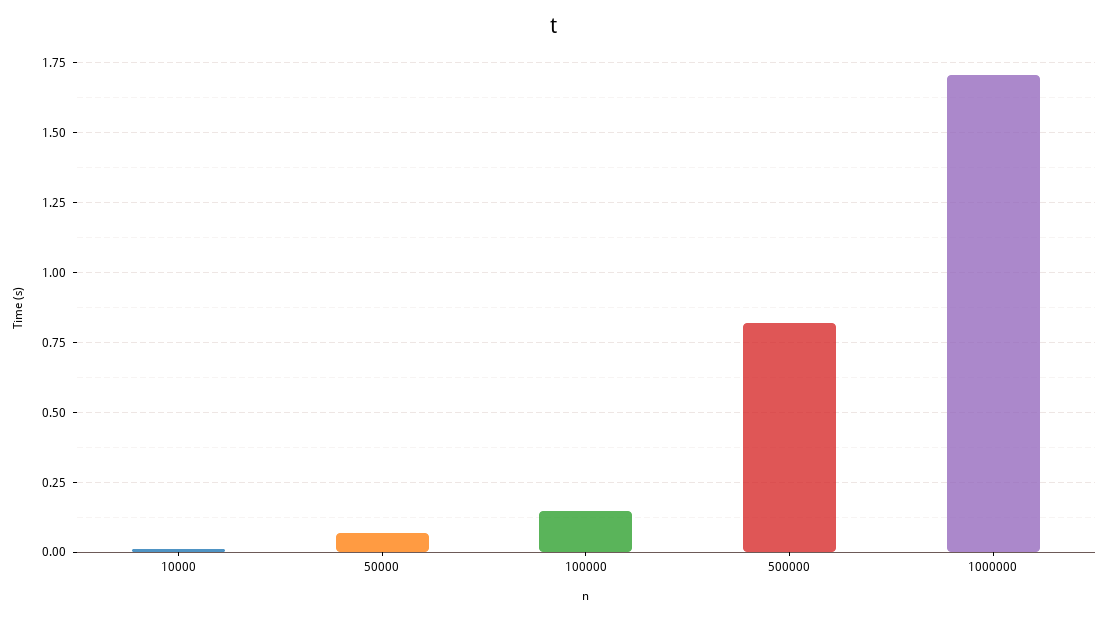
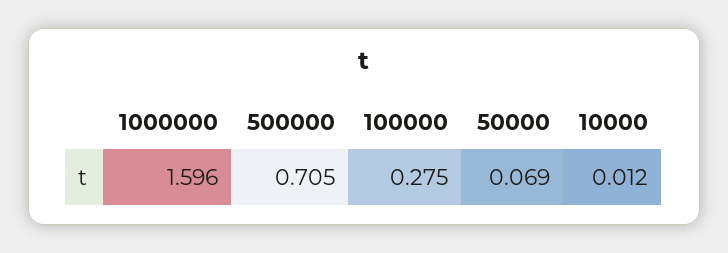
  {
    "10000": 0.012,
    "50000": 0.069,
-   "100000": 0.15,
+   "100000": 0.275,
-   "500000": 0.825,
+   "500000": 0.705,
-   "1000000": 1.7
+   "1000000": 1.596
  }

